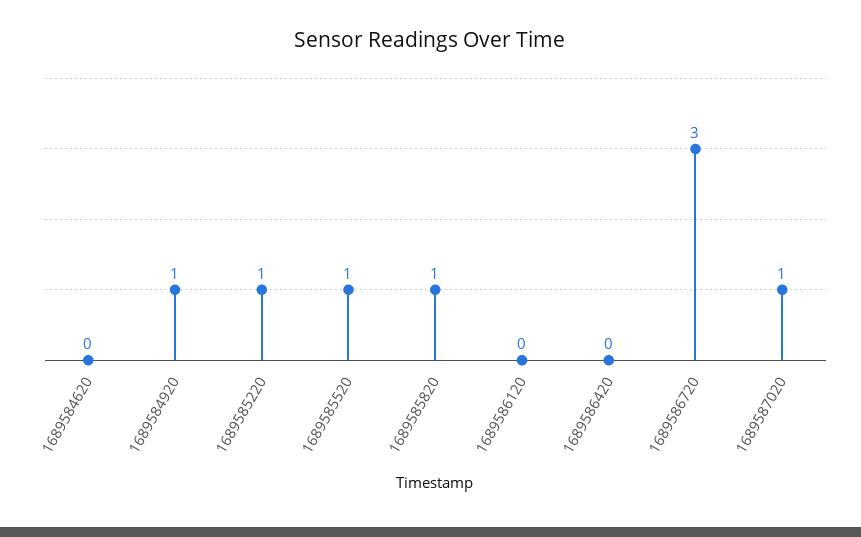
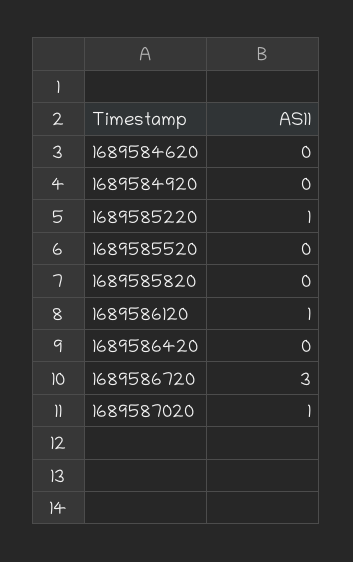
  {
    "1689584620": 0,
-   "1689584920": 1,
+   "1689584920": 0,
    "1689585220": 1,
-   "1689585520": 1,
+   "1689585520": 0,
-   "1689585820": 1,
+   "1689585820": 0,
-   "1689586120": 0,
+   "1689586120": 1,
    "1689586420": 0,
    "1689586720": 3,
    "1689587020": 1
  }

